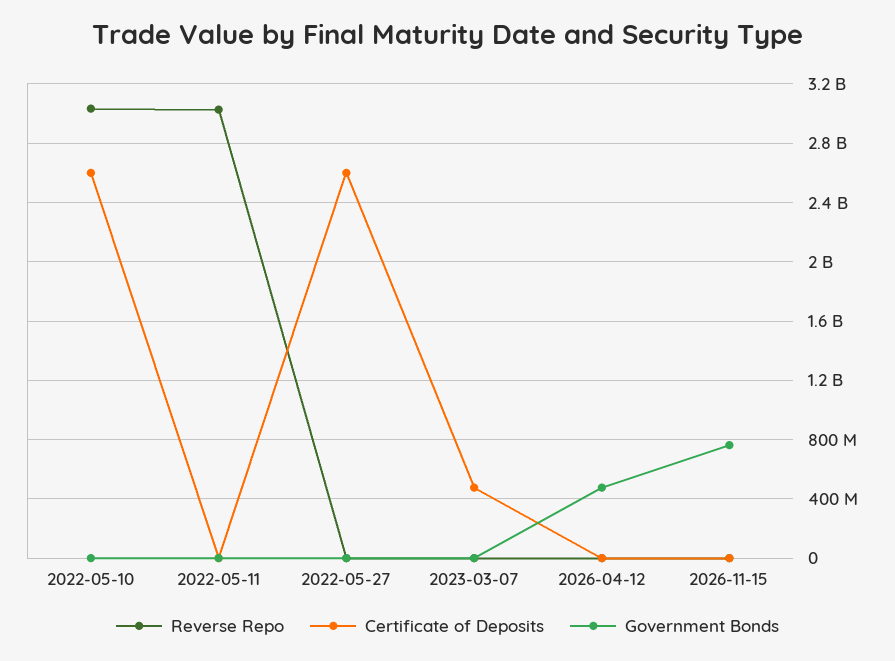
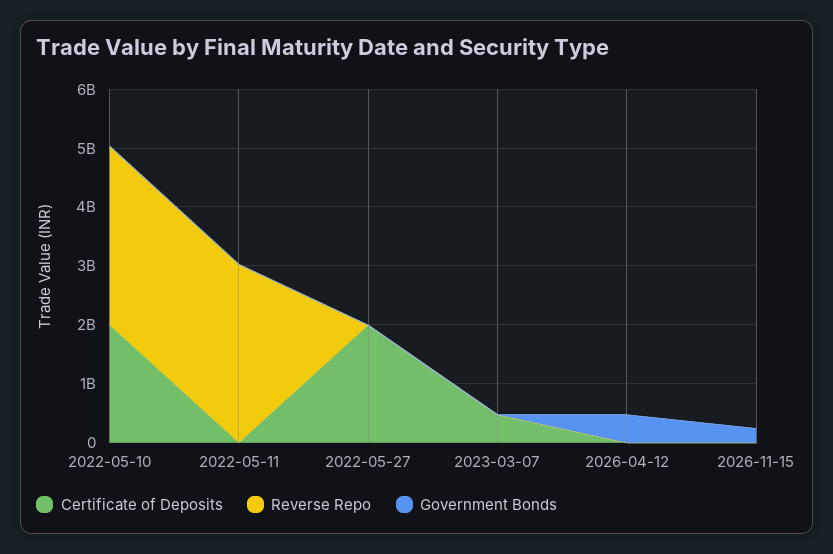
  {
    "Reverse Repo": {
      "2022-05-10": 3050000000,
      "2022-05-11": 3050000000,
      "2022-05-27": 0,
      "2023-03-07": 0,
      "2026-04-12": 0,
      "2026-11-15": 0
    },
    "Certificate of Deposits": {
-     "2022-05-10": 2600000000,
+     "2022-05-10": 2000000000,
      "2022-05-11": 0,
-     "2022-05-27": 2600000000,
+     "2022-05-27": 2000000000,
      "2023-03-07": 500000000,
      "2026-04-12": 0,
      "2026-11-15": 0
    },
    "Government Bonds": {
      "2022-05-10": 0,
      "2022-05-11": 0,
      "2022-05-27": 0,
      "2023-03-07": 0,
      "2026-04-12": 500000000,
-     "2026-11-15": 750000000
+     "2026-11-15": 200000000
    }
  }

